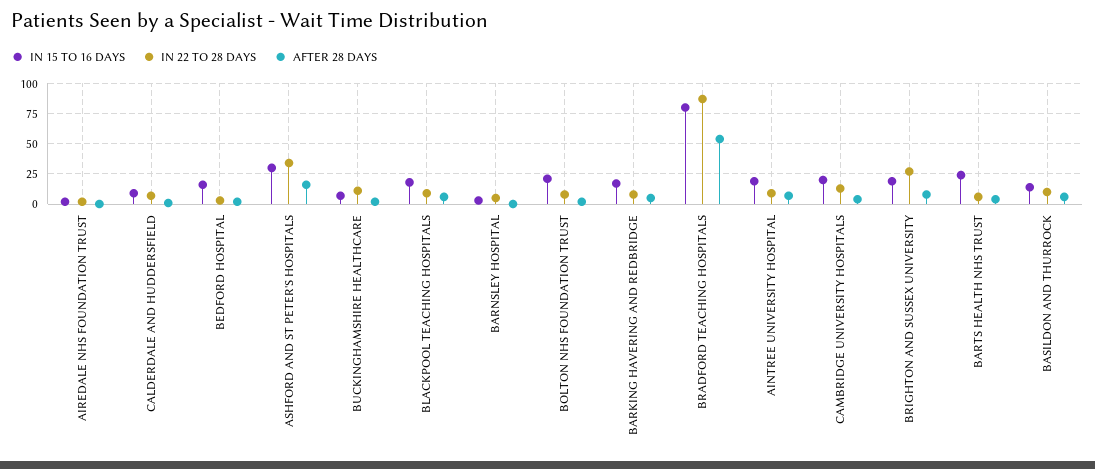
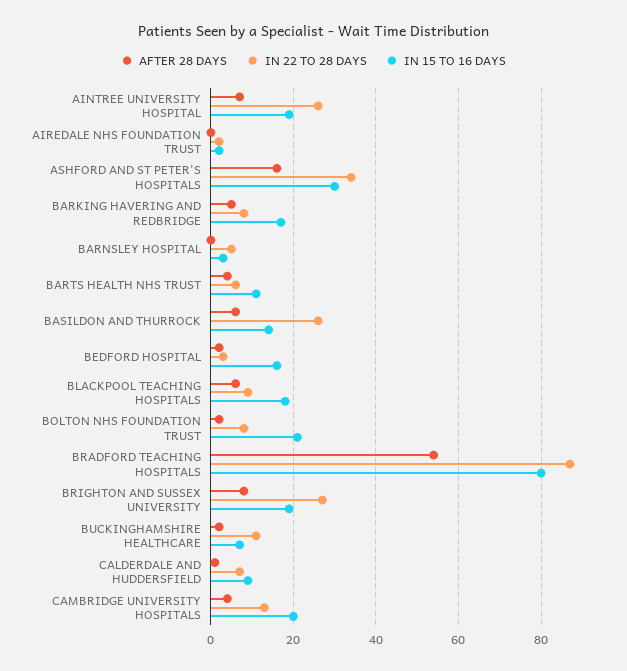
  {
    "IN 15 TO 16 DAYS": {
      "AIREDALE NHS FOUNDATION TRUST": 0,
      "CALDERDALE AND HUDDERSFIELD": 10,
      "BEDFORD HOSPITAL": 15,
      "ASHFORD AND ST PETER'S HOSPITALS": 30,
      "BUCKINGHAMSHIRE HEALTHCARE": 5,
      "BLACKPOOL TEACHING HOSPITALS": 20,
      "BARNSLEY HOSPITAL": 5,
      "BOLTON NHS FOUNDATION TRUST": 20,
      "BARKING HAVERING AND REDBRIDGE": 15,
      "BRADFORD TEACHING HOSPITALS": 80,
      "AINTREE UNIVERSITY HOSPITAL": 20,
      "CAMBRIDGE UNIVERSITY HOSPITALS": 20,
      "BRIGHTON AND SUSSEX UNIVERSITY": 20,
-     "BARTS HEALTH NHS TRUST": 25,
+     "BARTS HEALTH NHS TRUST": 10,
      "BASILDON AND THURROCK": 15
    },
    "IN 22 TO 28 DAYS": {
      "AIREDALE NHS FOUNDATION TRUST": 0,
      "CALDERDALE AND HUDDERSFIELD": 5,
      "BEDFORD HOSPITAL": 5,
      "ASHFORD AND ST PETER'S HOSPITALS": 35,
      "BUCKINGHAMSHIRE HEALTHCARE": 10,
      "BLACKPOOL TEACHING HOSPITALS": 10,
      "BARNSLEY HOSPITAL": 5,
      "BOLTON NHS FOUNDATION TRUST": 10,
      "BARKING HAVERING AND REDBRIDGE": 10,
      "BRADFORD TEACHING HOSPITALS": 85,
-     "AINTREE UNIVERSITY HOSPITAL": 10,
+     "AINTREE UNIVERSITY HOSPITAL": 25,
      "CAMBRIDGE UNIVERSITY HOSPITALS": 15,
      "BRIGHTON AND SUSSEX UNIVERSITY": 25,
      "BARTS HEALTH NHS TRUST": 5,
-     "BASILDON AND THURROCK": 10
+     "BASILDON AND THURROCK": 25
    },
    "AFTER 28 DAYS": {
      "AIREDALE NHS FOUNDATION TRUST": 0,
      "CALDERDALE AND HUDDERSFIELD": 0,
      "BEDFORD HOSPITAL": 0,
      "ASHFORD AND ST PETER'S HOSPITALS": 15,
      "BUCKINGHAMSHIRE HEALTHCARE": 0,
      "BLACKPOOL TEACHING HOSPITALS": 5,
      "BARNSLEY HOSPITAL": 0,
      "BOLTON NHS FOUNDATION TRUST": 0,
      "BARKING HAVERING AND REDBRIDGE": 5,
      "BRADFORD TEACHING HOSPITALS": 55,
      "AINTREE UNIVERSITY HOSPITAL": 5,
      "CAMBRIDGE UNIVERSITY HOSPITALS": 5,
      "BRIGHTON AND SUSSEX UNIVERSITY": 10,
      "BARTS HEALTH NHS TRUST": 5,
      "BASILDON AND THURROCK": 5
    }
  }

